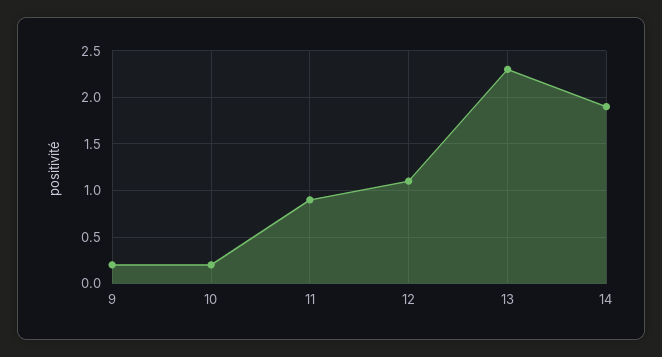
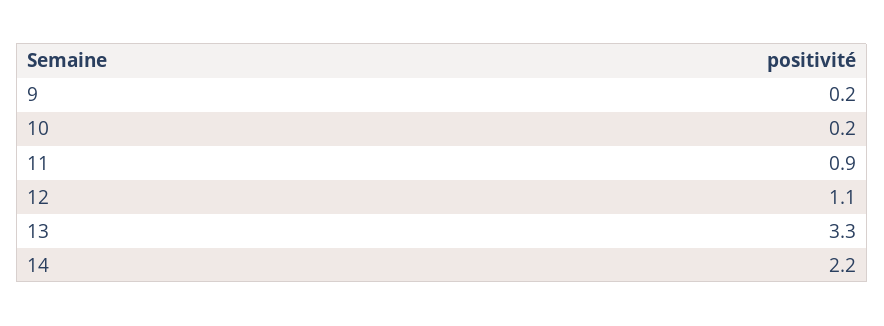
  {
    "9": 0.2,
    "10": 0.2,
    "11": 0.9,
    "12": 1.1,
-   "13": 2.3,
+   "13": 3.3,
-   "14": 1.9
+   "14": 2.2
  }

